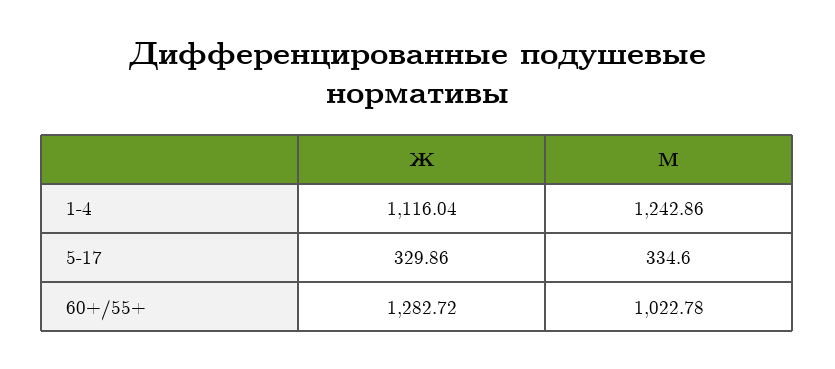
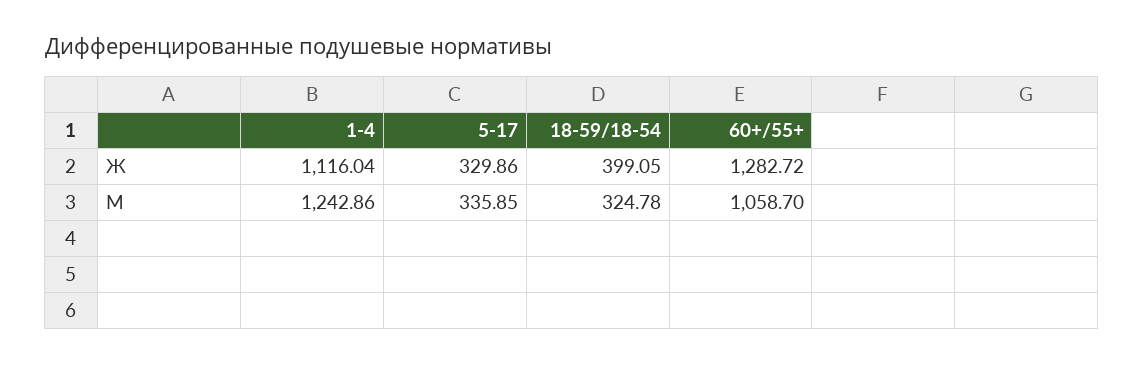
  {
    "Ж": {
      "1-4": 1116.04,
      "5-17": 329.86,
-     "60+/55+": 1282.72
+     "60+/55+": 1282.72,
+     "18-59/18-54": 399.05
    },
    "М": {
      "1-4": 1242.86,
-     "5-17": 334.6,
+     "5-17": 335.85,
-     "60+/55+": 1022.78
+     "60+/55+": 1058.7,
+     "18-59/18-54": 324.78
    }
  }

